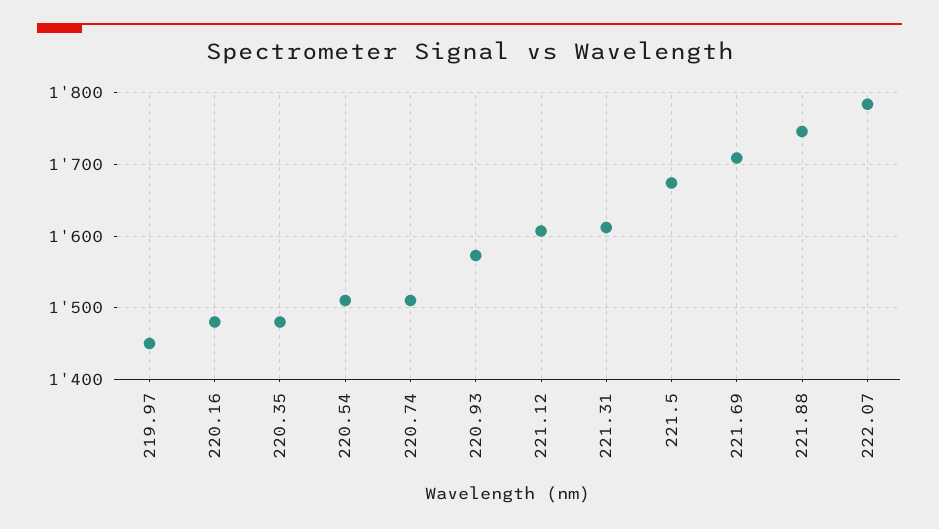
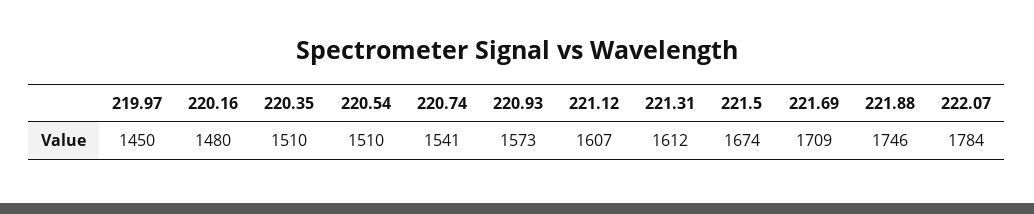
  {
    "219.97": 1450,
    "220.16": 1480,
-   "220.35": 1480,
+   "220.35": 1510,
    "220.54": 1510,
-   "220.74": 1510,
+   "220.74": 1541,
    "220.93": 1573,
    "221.12": 1607,
    "221.31": 1612,
    "221.5": 1674,
    "221.69": 1709,
    "221.88": 1746,
    "222.07": 1784
  }

